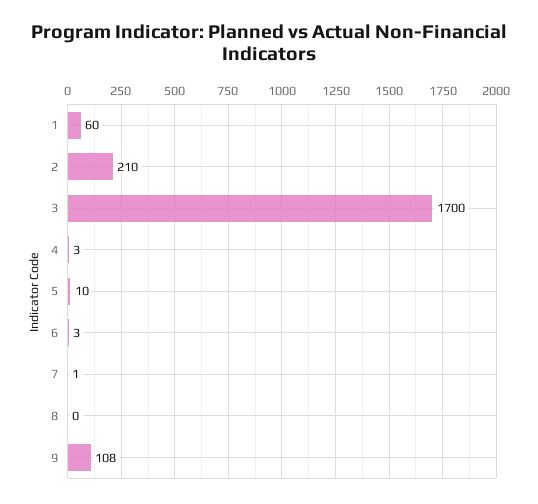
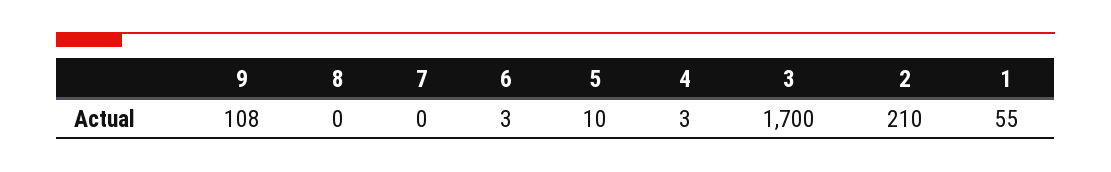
  {
-   "1": 60,
+   "1": 55,
    "2": 210,
    "3": 1700,
    "4": 3,
    "5": 10,
    "6": 3,
-   "7": 1,
+   "7": 0,
    "8": 0,
    "9": 108
  }

